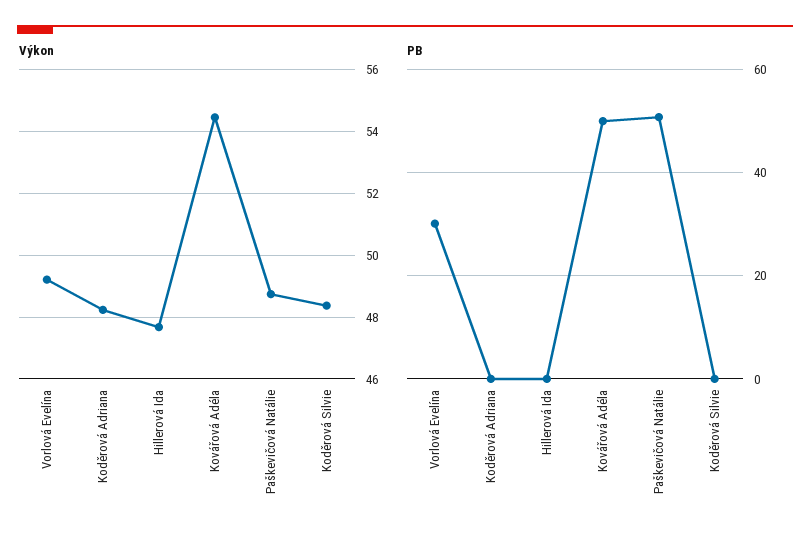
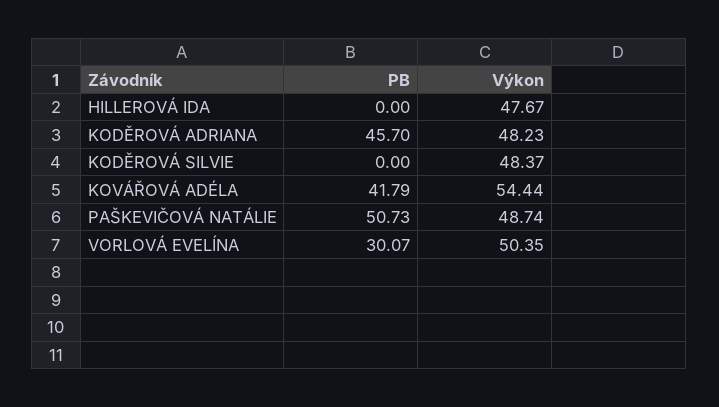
  {
    "Výkon": {
-     "Vorlová Evelína": 49.2,
+     "Vorlová Evelína": 50.35,
      "Koděrová Adriana": 48.23,
      "Hillerová Ida": 47.67,
      "Kovářová Adéla": 54.44,
      "Paškevičová Natálie": 48.74,
      "Koděrová Silvie": 48.37
    },
    "PB": {
      "Vorlová Evelína": 30.07,
-     "Koděrová Adriana": 0,
+     "Koděrová Adriana": 45.7,
      "Hillerová Ida": 0,
-     "Kovářová Adéla": 50,
+     "Kovářová Adéla": 41.79,
      "Paškevičová Natálie": 50.73,
      "Koděrová Silvie": 0
    }
  }

